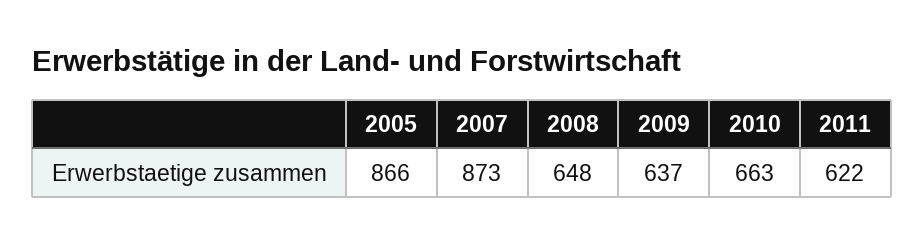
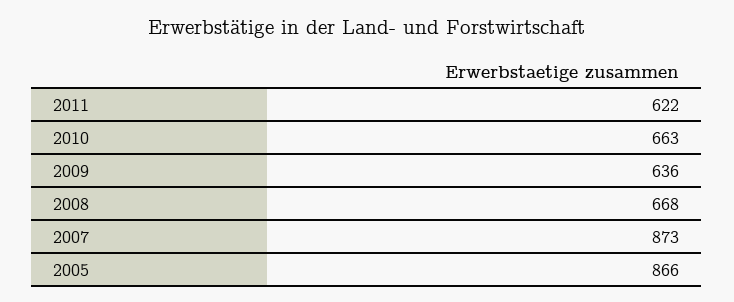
  {
    "2005": 866,
    "2007": 873,
-   "2008": 648,
+   "2008": 668,
-   "2009": 637,
+   "2009": 636,
    "2010": 663,
    "2011": 622
  }

